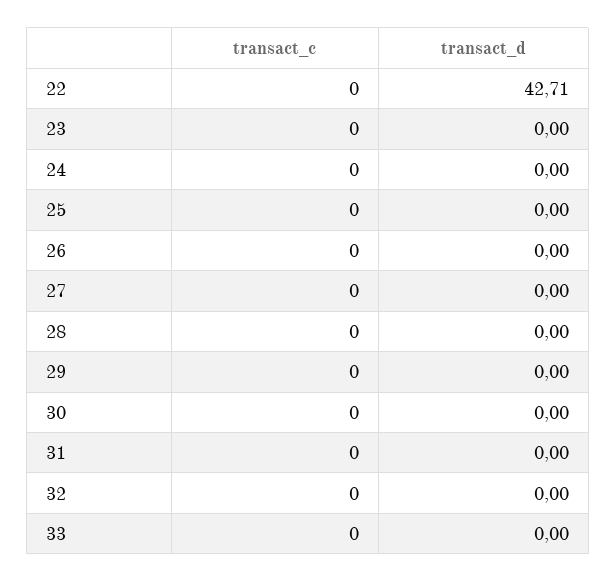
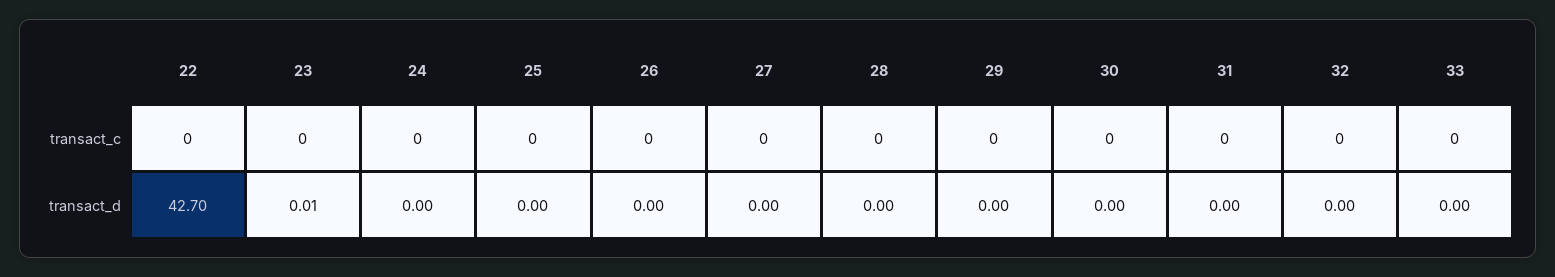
  {
    "transact_c": {
      "22": 0,
      "23": 0,
      "24": 0,
      "25": 0,
      "26": 0,
      "27": 0,
      "28": 0,
      "29": 0,
      "30": 0,
      "31": 0,
      "32": 0,
      "33": 0
    },
    "transact_d": {
-     "22": 42.71,
+     "22": 42.7,
-     "23": 0,
+     "23": 0.01,
      "24": 0,
      "25": 0,
      "26": 0,
      "27": 0,
      "28": 0,
      "29": 0,
      "30": 0,
      "31": 0,
      "32": 0,
      "33": 0
    }
  }

